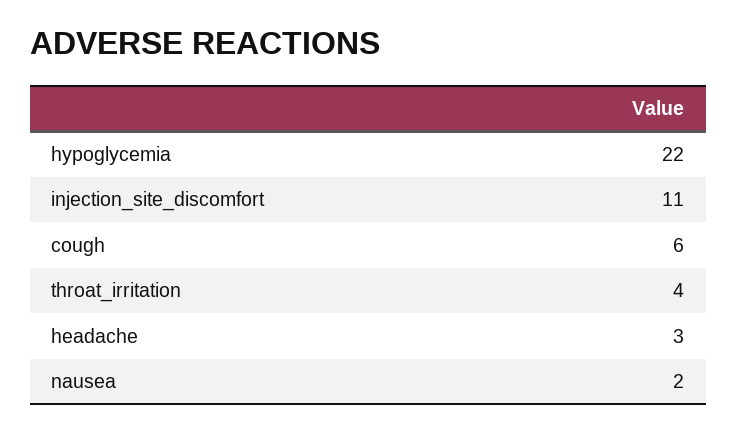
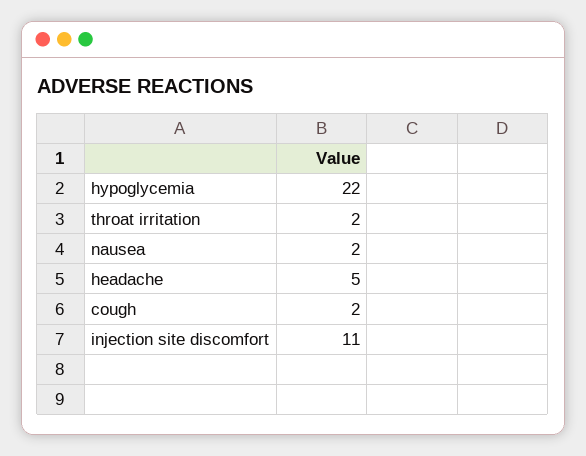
  {
    "hypoglycemia": 22,
    "injection_site_discomfort": 11,
-   "cough": 6,
+   "cough": 2,
-   "throat_irritation": 4,
+   "throat_irritation": 2,
-   "headache": 3,
+   "headache": 5,
    "nausea": 2
  }

